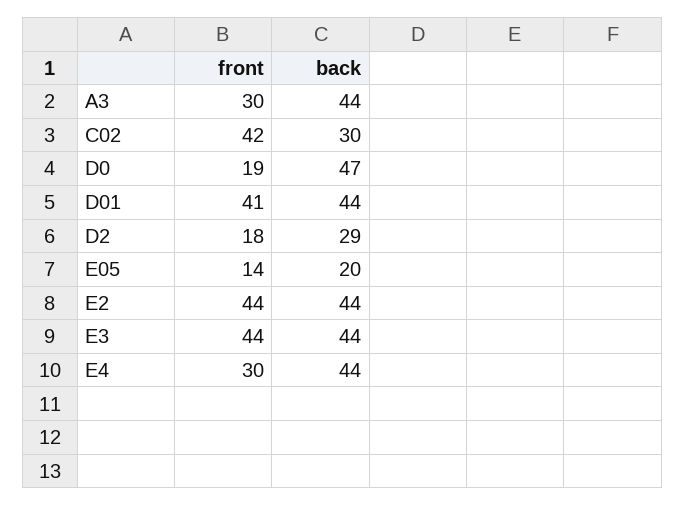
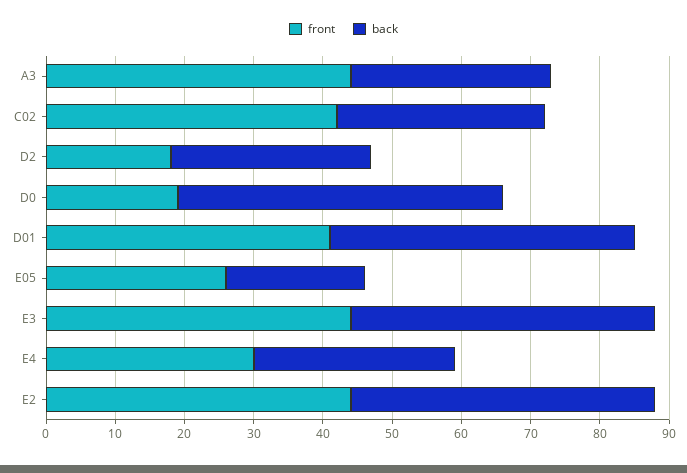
  {
    "front": {
-     "A3": 30,
+     "A3": 45,
      "C02": 42,
      "D0": 19,
      "D01": 41,
      "D2": 18,
-     "E05": 14,
+     "E05": 25,
      "E2": 44,
      "E3": 44,
      "E4": 30
    },
    "back": {
-     "A3": 44,
+     "A3": 30,
      "C02": 30,
      "D0": 47,
      "D01": 44,
      "D2": 29,
      "E05": 20,
      "E2": 44,
      "E3": 44,
-     "E4": 44
+     "E4": 30
    }
  }

